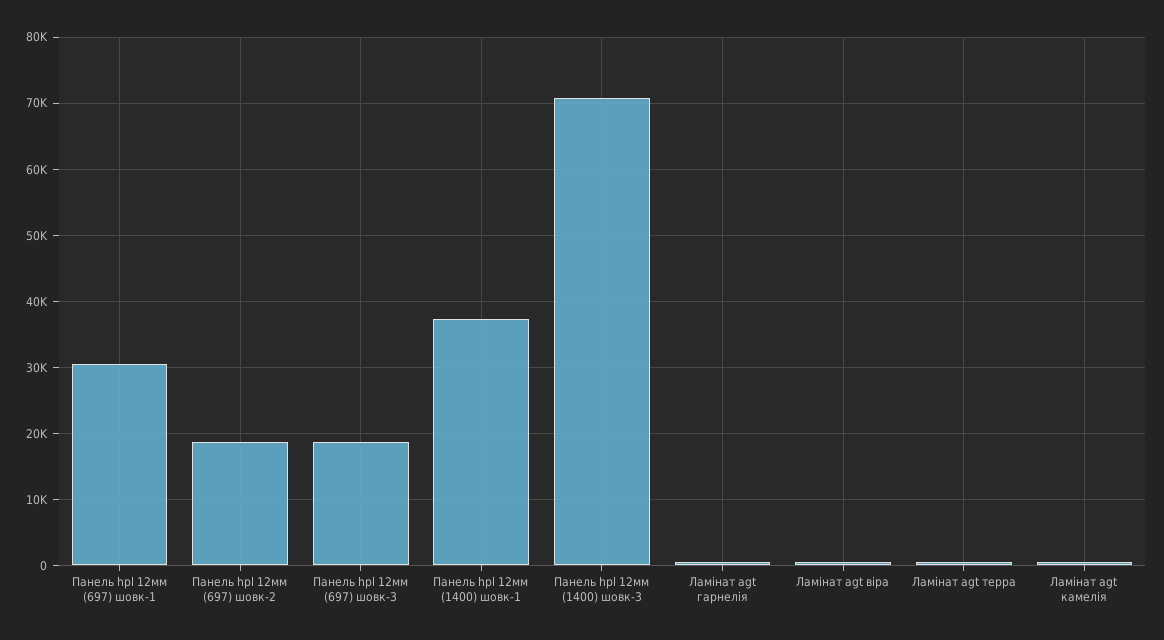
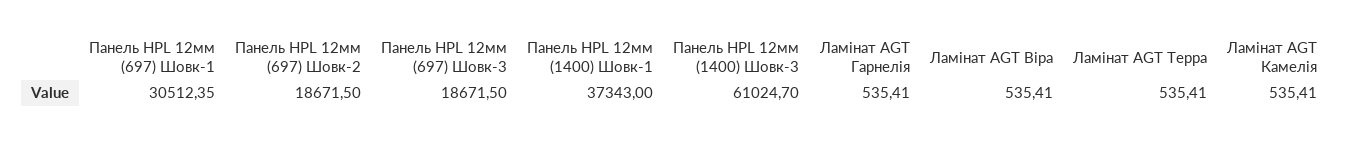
  {
    "Панель hpl 12мм (697) шовк-1": 30512.35,
    "Панель hpl 12мм (697) шовк-2": 18671.5,
    "Панель hpl 12мм (697) шовк-3": 18671.5,
    "Панель hpl 12мм (1400) шовк-1": 37343,
-   "Панель hpl 12мм (1400) шовк-3": 71000,
+   "Панель hpl 12мм (1400) шовк-3": 61024.7,
    "Ламінат agt гарнелія": 535.41,
    "Ламінат agt віра": 535.41,
    "Ламінат agt терра": 535.41,
    "Ламінат agt камелія": 535.41
  }

